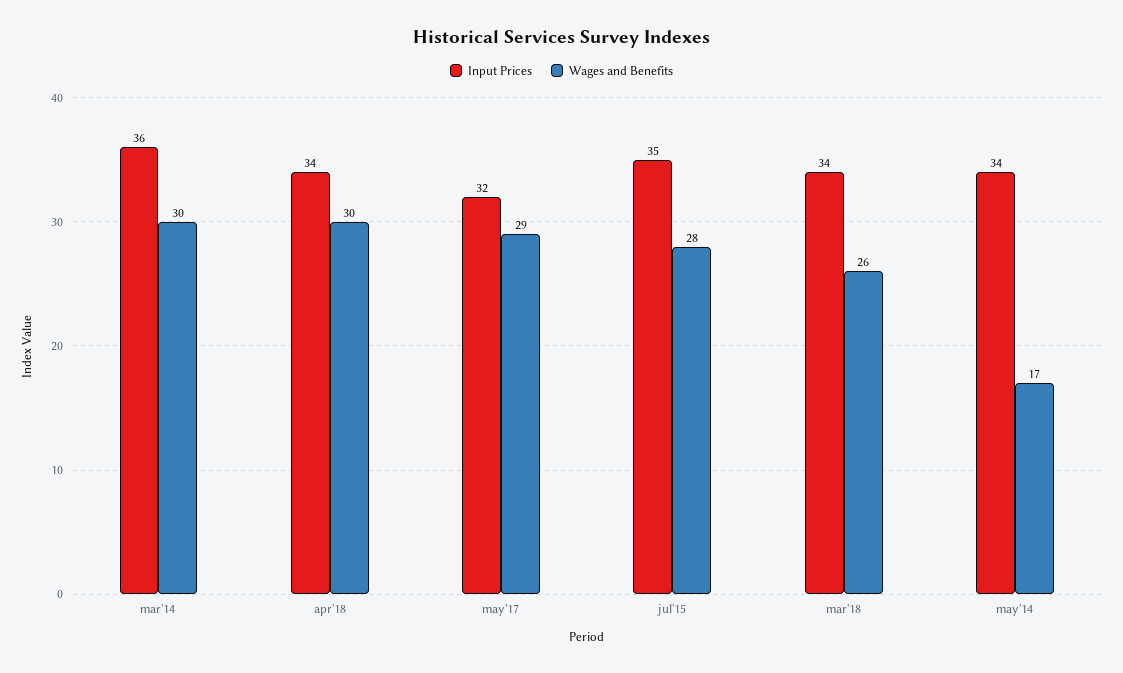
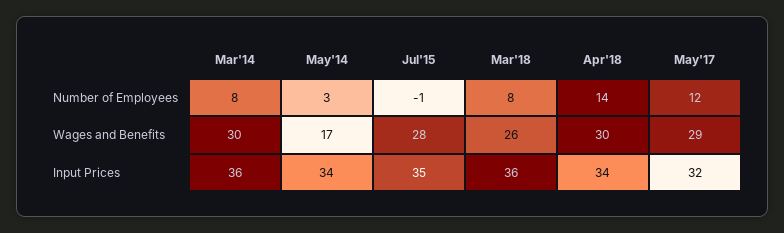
  {
    "Input Prices": {
      "mar'14": 36,
      "apr'18": 34,
      "may'17": 32,
      "jul'15": 35,
-     "mar'18": 34,
+     "mar'18": 36,
      "may'14": 34
    },
    "Wages and Benefits": {
      "mar'14": 30,
      "apr'18": 30,
      "may'17": 29,
      "jul'15": 28,
      "mar'18": 26,
      "may'14": 17
-   }
+   },
+   "Number of Employees": {
+     "mar'14": 8,
+     "may'14": 3,
+     "jul'15": -1,
+     "mar'18": 8,
+     "apr'18": 14,
+     "may'17": 12
+   }
  }

